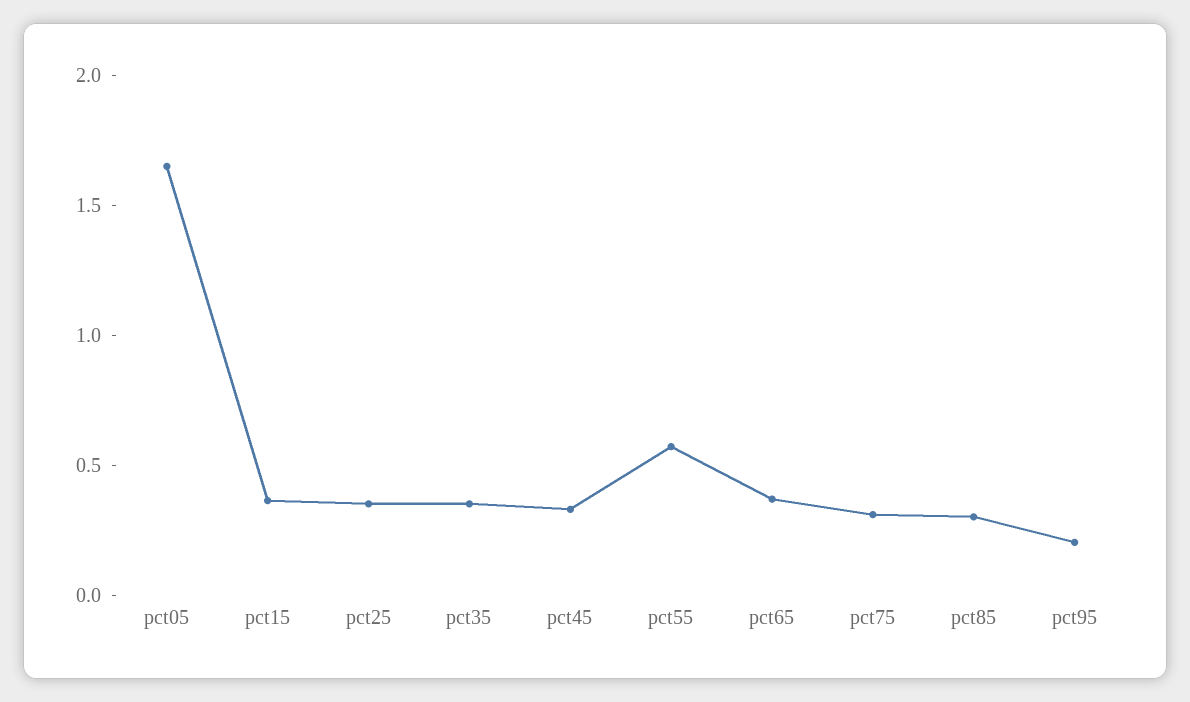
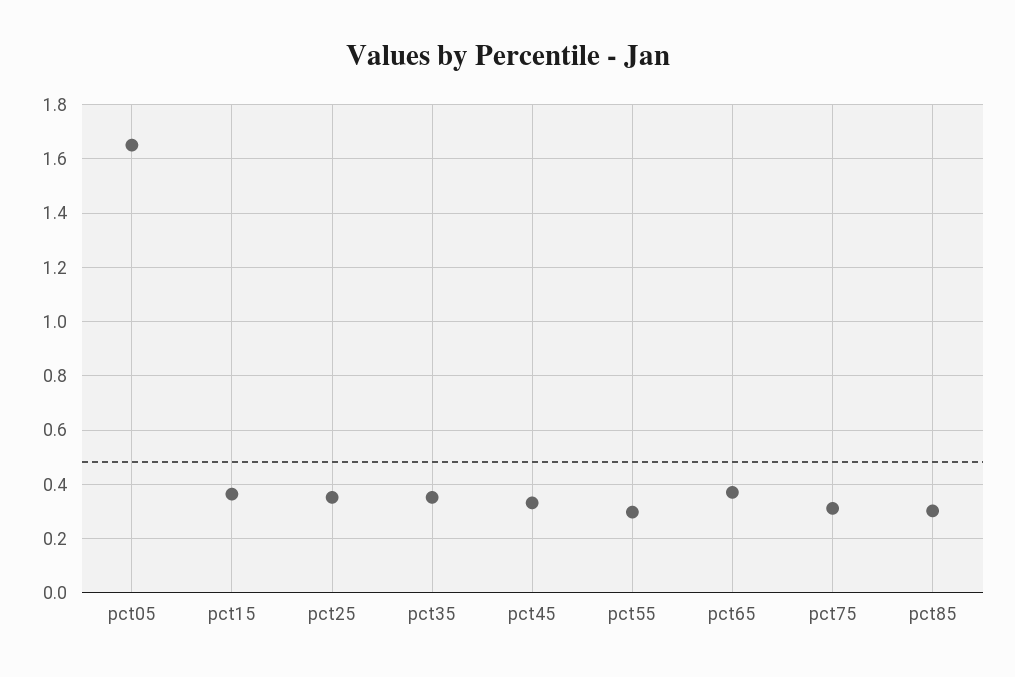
  {
    "pct05": 1.65,
    "pct15": 0.375,
    "pct25": 0.35,
    "pct35": 0.35,
    "pct45": 0.325,
-   "pct55": 0.6,
+   "pct55": 0.3,
    "pct65": 0.375,
    "pct75": 0.3,
-   "pct85": 0.3,
+   "pct85": 0.3
-   "pct95": 0.2
  }

